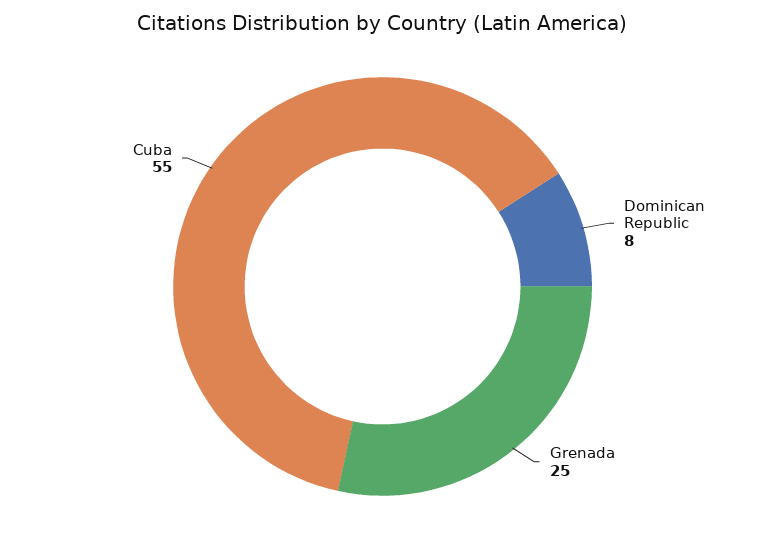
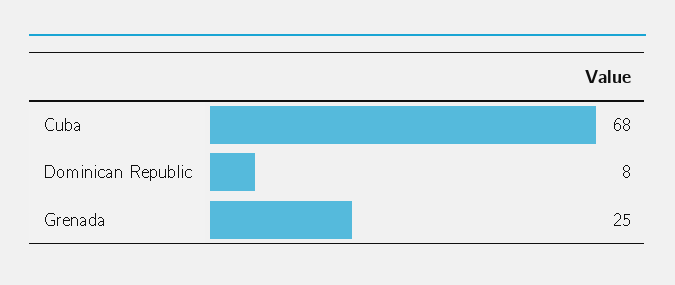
  {
    "Dominican Republic": 8,
    "Grenada": 25,
-   "Cuba": 55
+   "Cuba": 68
  }

